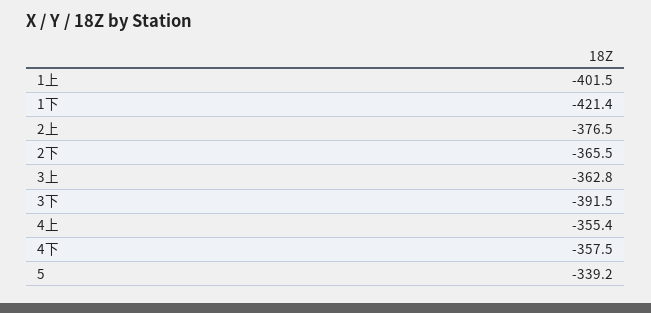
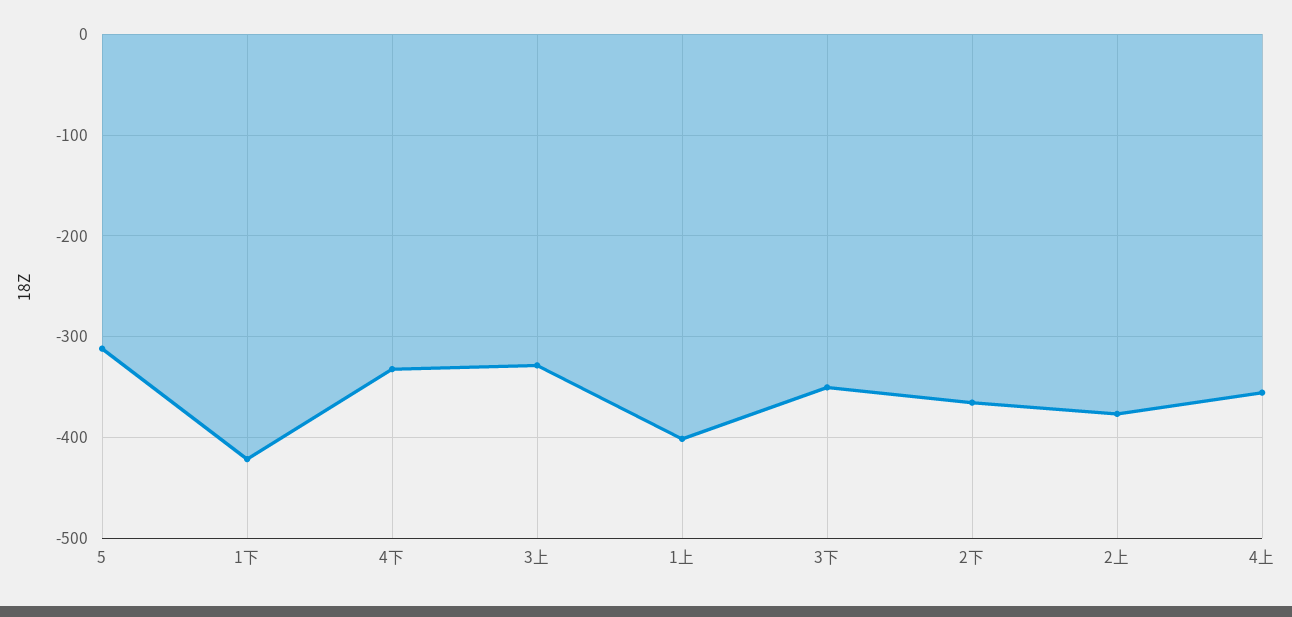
  {
    "1上": -401.5,
    "1下": -421.4,
    "2上": -376.5,
    "2下": -365.5,
-   "3上": -362.8,
+   "3上": -330,
-   "3下": -391.5,
+   "3下": -350,
    "4上": -355.4,
-   "4下": -357.5,
+   "4下": -330,
-   "5": -339.2
+   "5": -310
  }

